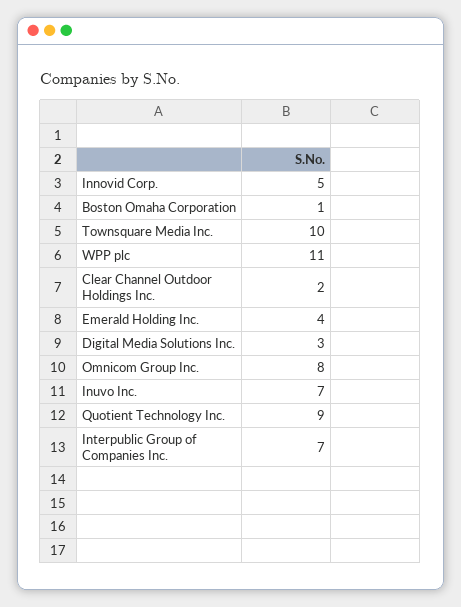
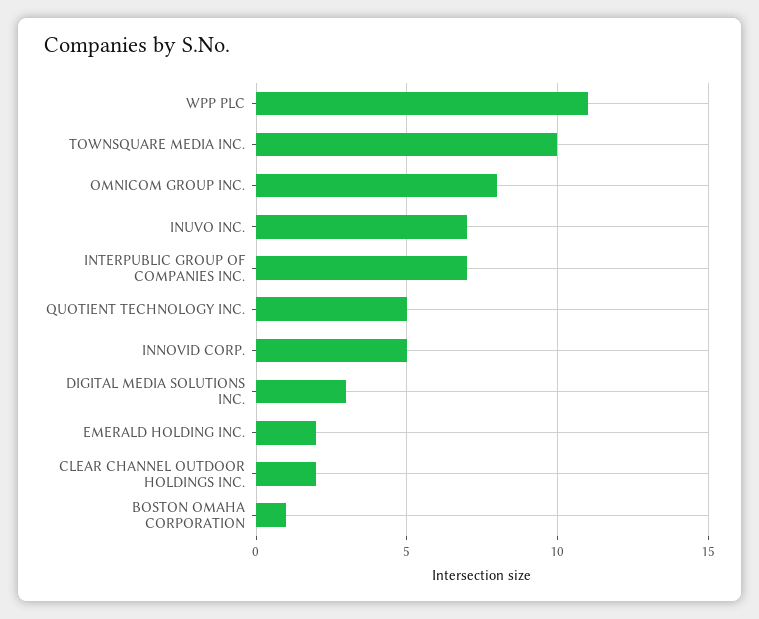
  {
    "Innovid Corp.": 5,
    "Boston Omaha Corporation": 1,
    "Townsquare Media Inc.": 10,
    "WPP plc": 11,
    "Clear Channel Outdoor Holdings Inc.": 2,
-   "Emerald Holding Inc.": 4,
+   "Emerald Holding Inc.": 2,
    "Digital Media Solutions Inc.": 3,
    "Omnicom Group Inc.": 8,
    "Inuvo Inc.": 7,
-   "Quotient Technology Inc.": 9,
+   "Quotient Technology Inc.": 5,
    "Interpublic Group of Companies Inc.": 7
  }

